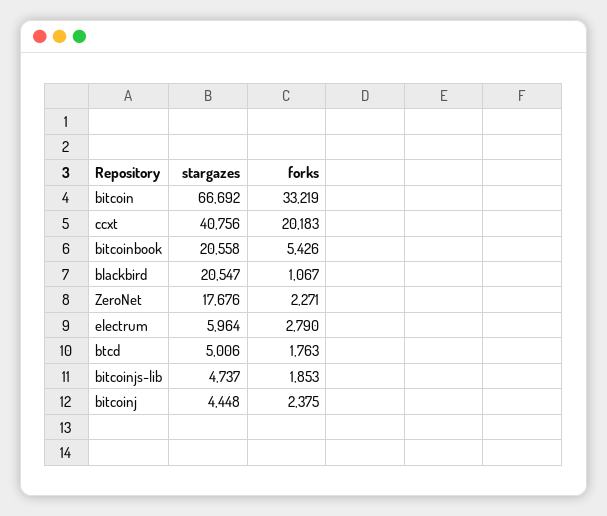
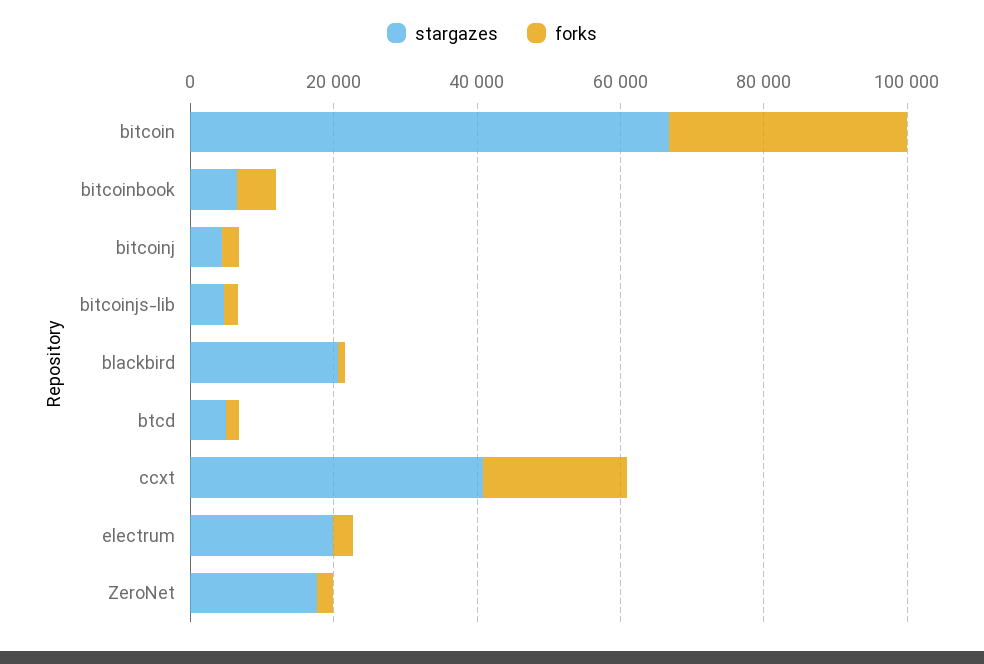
  {
    "stargazes": {
      "bitcoin": 66692,
      "ccxt": 40756,
-     "bitcoinbook": 20558,
+     "bitcoinbook": 5000,
      "blackbird": 20547,
      "ZeroNet": 17676,
-     "electrum": 5964,
+     "electrum": 20000,
      "btcd": 5006,
      "bitcoinjs-lib": 4737,
      "bitcoinj": 4448
    },
    "forks": {
      "bitcoin": 33219,
      "ccxt": 20183,
      "bitcoinbook": 5426,
      "blackbird": 1067,
      "ZeroNet": 2271,
      "electrum": 2790,
      "btcd": 1763,
      "bitcoinjs-lib": 1853,
      "bitcoinj": 2375
    }
  }

